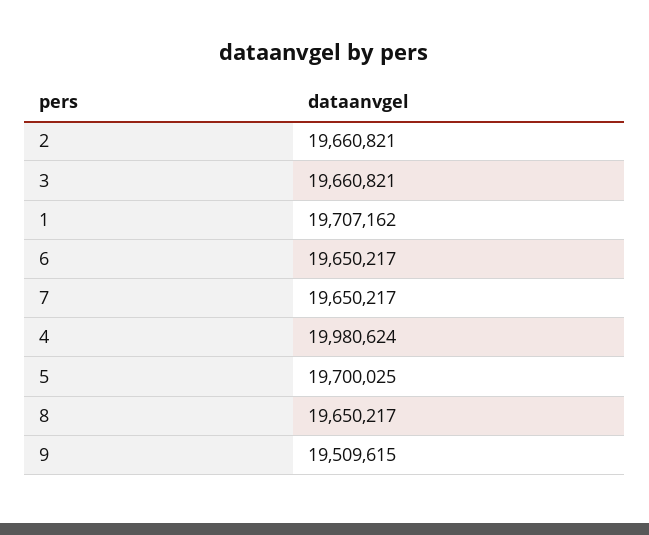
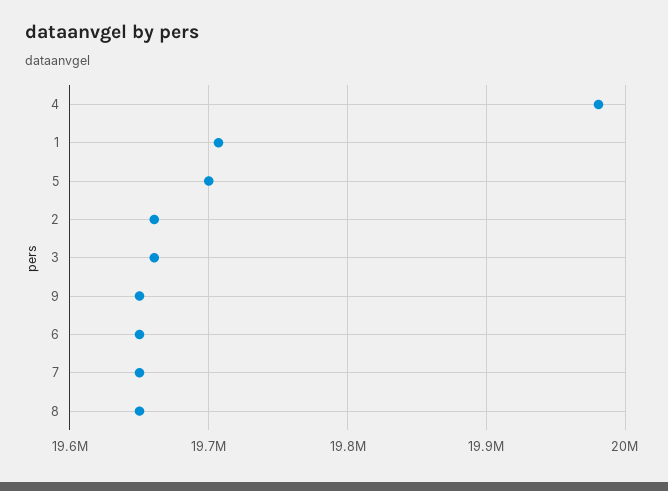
  {
    "2": 19660821,
    "3": 19660821,
    "1": 19707162,
    "6": 19650217,
    "7": 19650217,
    "4": 19980624,
    "5": 19700025,
    "8": 19650217,
-   "9": 19509615
+   "9": 19650000
  }

